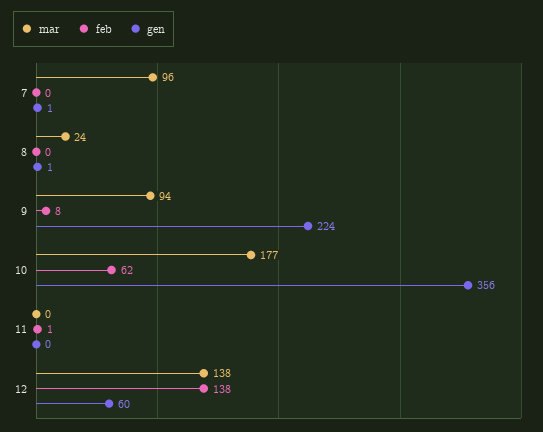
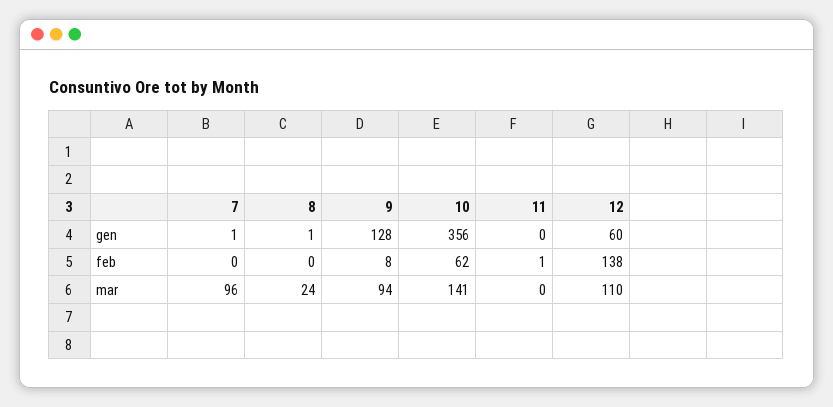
  {
    "mar": {
      "7": 96,
      "8": 24,
      "9": 94,
-     "10": 177,
+     "10": 141,
      "11": 0,
-     "12": 138
+     "12": 110
    },
    "feb": {
      "7": 0,
      "8": 0,
      "9": 8,
      "10": 62,
      "11": 1,
      "12": 138
    },
    "gen": {
      "7": 1,
      "8": 1,
-     "9": 224,
+     "9": 128,
      "10": 356,
      "11": 0,
      "12": 60
    }
  }

